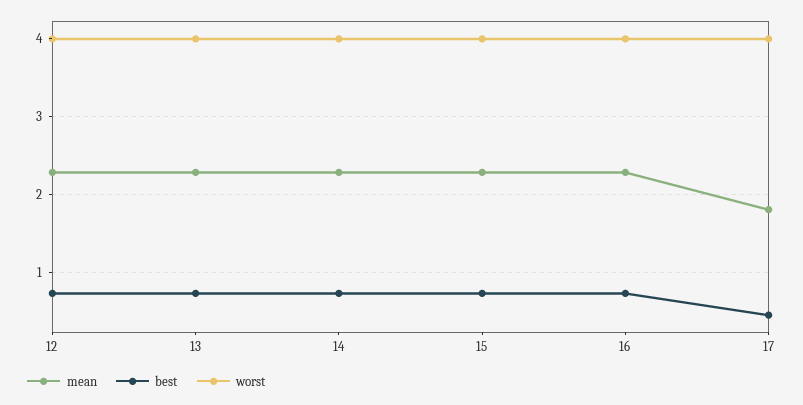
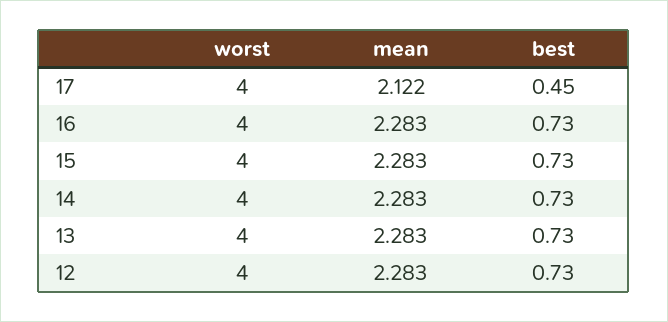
  {
    "mean": {
      "12": 2.283,
      "13": 2.283,
      "14": 2.283,
      "15": 2.283,
      "16": 2.283,
-     "17": 1.8
+     "17": 2.122
    },
    "best": {
      "12": 0.73,
      "13": 0.73,
      "14": 0.73,
      "15": 0.73,
      "16": 0.73,
      "17": 0.45
    },
    "worst": {
      "12": 4,
      "13": 4,
      "14": 4,
      "15": 4,
      "16": 4,
      "17": 4
    }
  }

